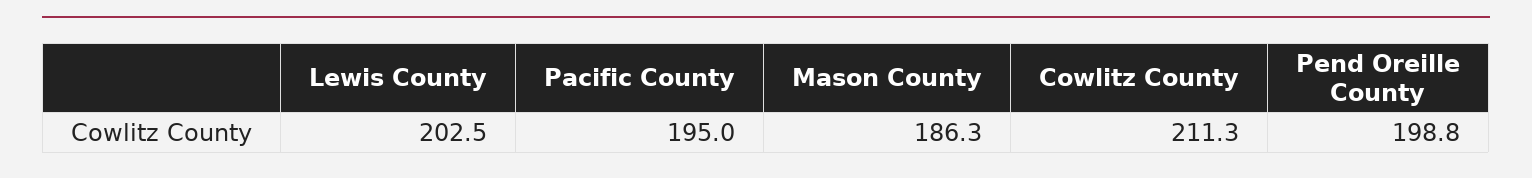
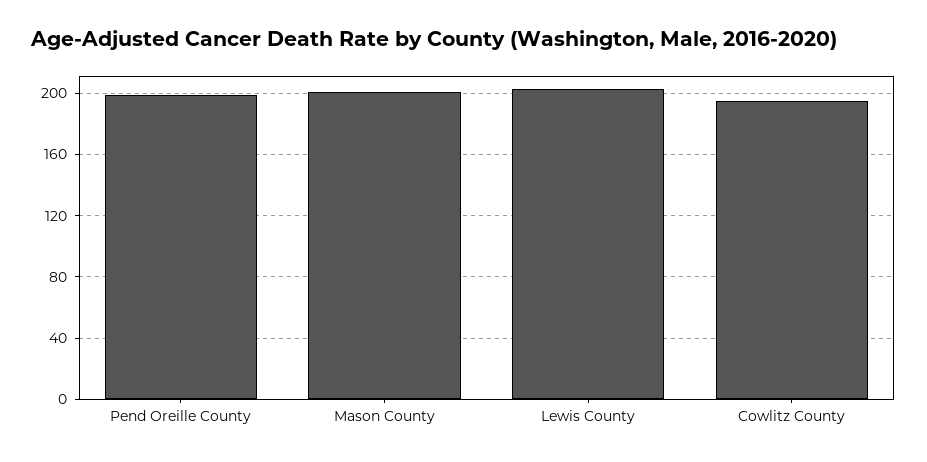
  {
    "Lewis County": 202.5,
-   "Pacific County": 195,
-   "Mason County": 186.3,
+   "Mason County": 200,
-   "Cowlitz County": 211.3,
+   "Cowlitz County": 195,
    "Pend Oreille County": 198.8
  }

